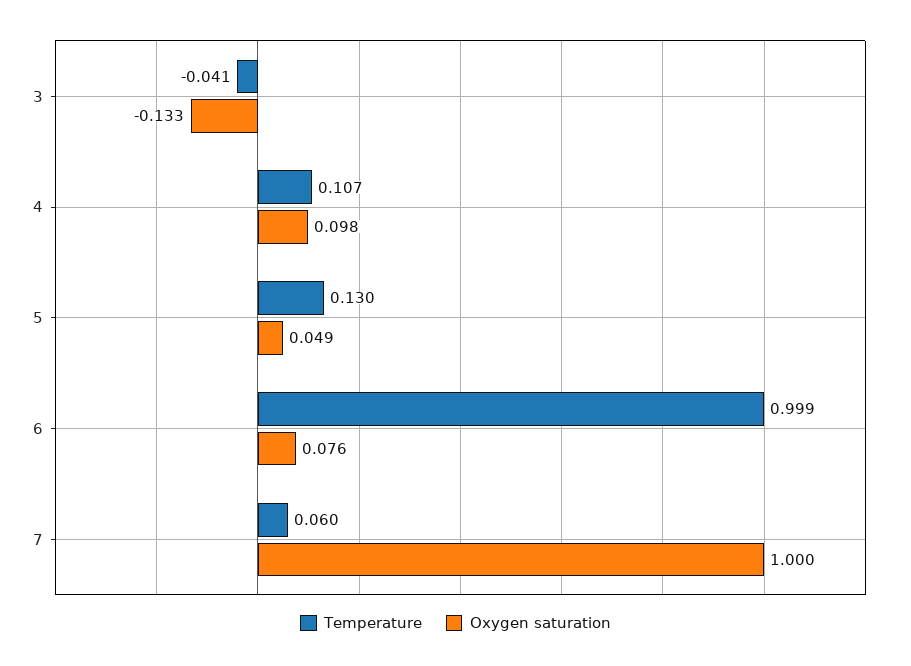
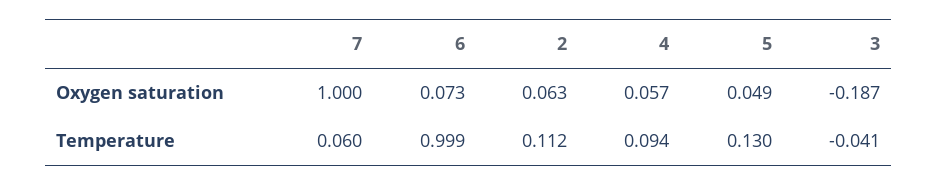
  {
    "Temperature": {
      "3": -0.041,
-     "4": 0.107,
+     "4": 0.094,
      "5": 0.13,
      "6": 0.999,
-     "7": 0.06
+     "7": 0.06,
+     "2": 0.112
    },
    "Oxygen saturation": {
-     "3": -0.133,
+     "3": -0.187,
-     "4": 0.098,
+     "4": 0.057,
      "5": 0.049,
-     "6": 0.076,
+     "6": 0.073,
-     "7": 1
+     "7": 1,
+     "2": 0.063
    }
  }

